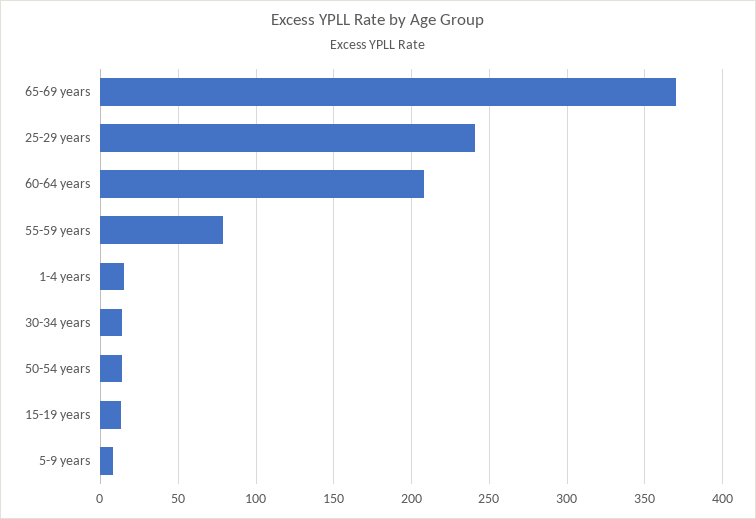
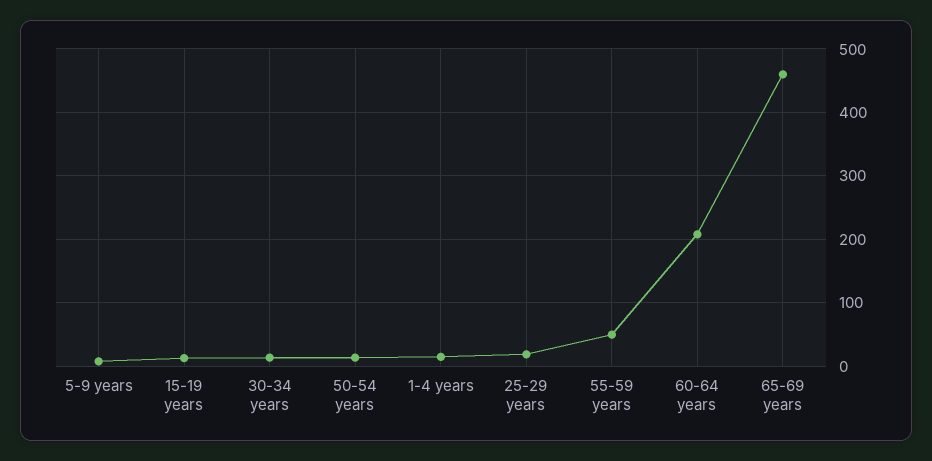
  {
-   "65-69 years": 370,
+   "65-69 years": 460,
-   "25-29 years": 240,
+   "25-29 years": 20,
    "60-64 years": 210,
-   "55-59 years": 80,
+   "55-59 years": 50,
    "1-4 years": 15,
    "30-34 years": 15,
    "50-54 years": 15,
    "15-19 years": 15,
    "5-9 years": 10
  }

